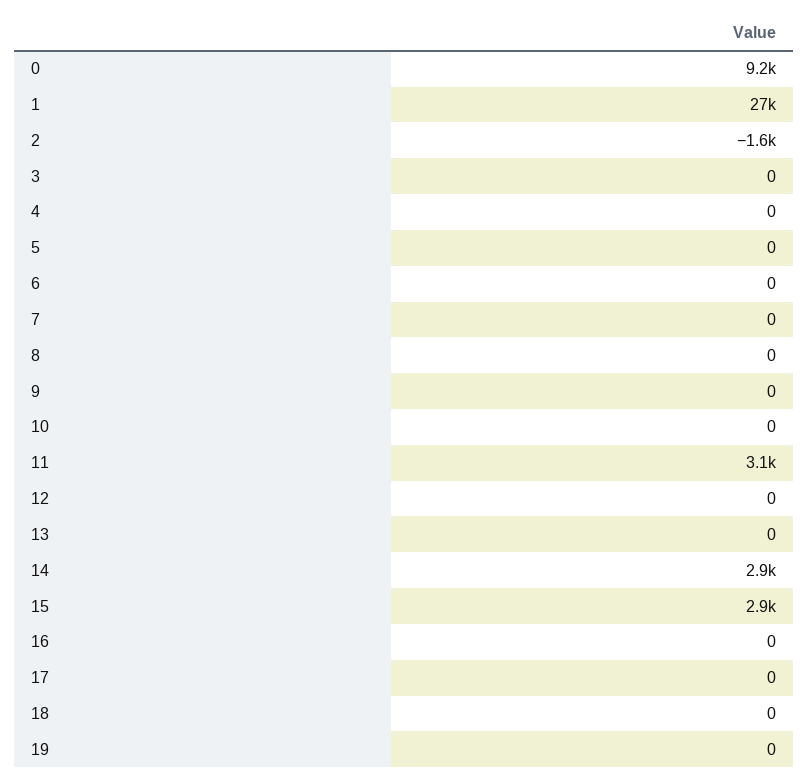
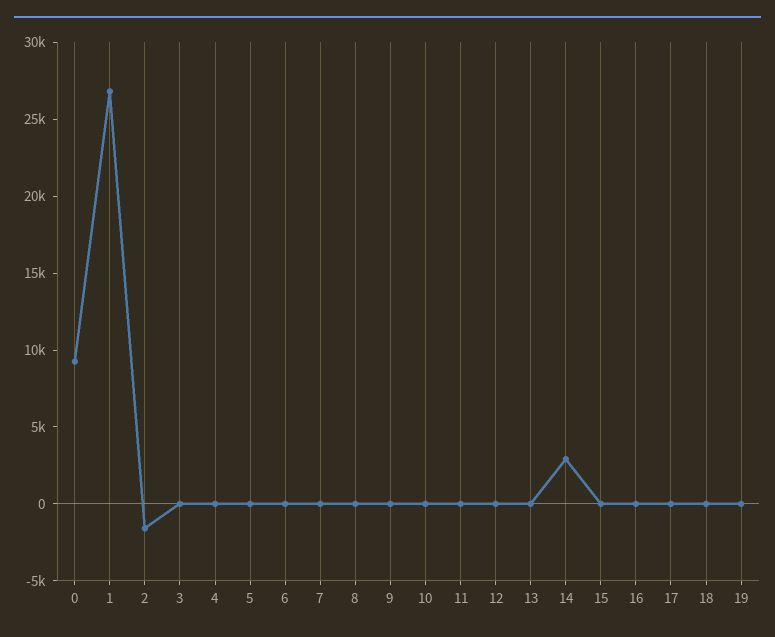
  {
    "0": 9200,
    "1": 27000,
    "2": -1600,
    "3": 0,
    "4": 0,
    "5": 0,
    "6": 0,
    "7": 0,
    "8": 0,
    "9": 0,
    "10": 0,
-   "11": 3100,
+   "11": 0,
    "12": 0,
    "13": 0,
    "14": 2900,
-   "15": 2900,
+   "15": 0,
    "16": 0,
    "17": 0,
    "18": 0,
    "19": 0
  }

